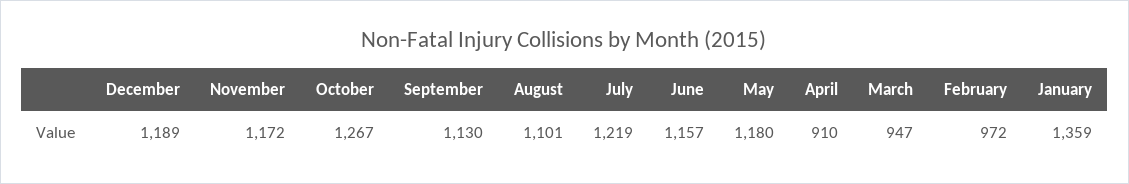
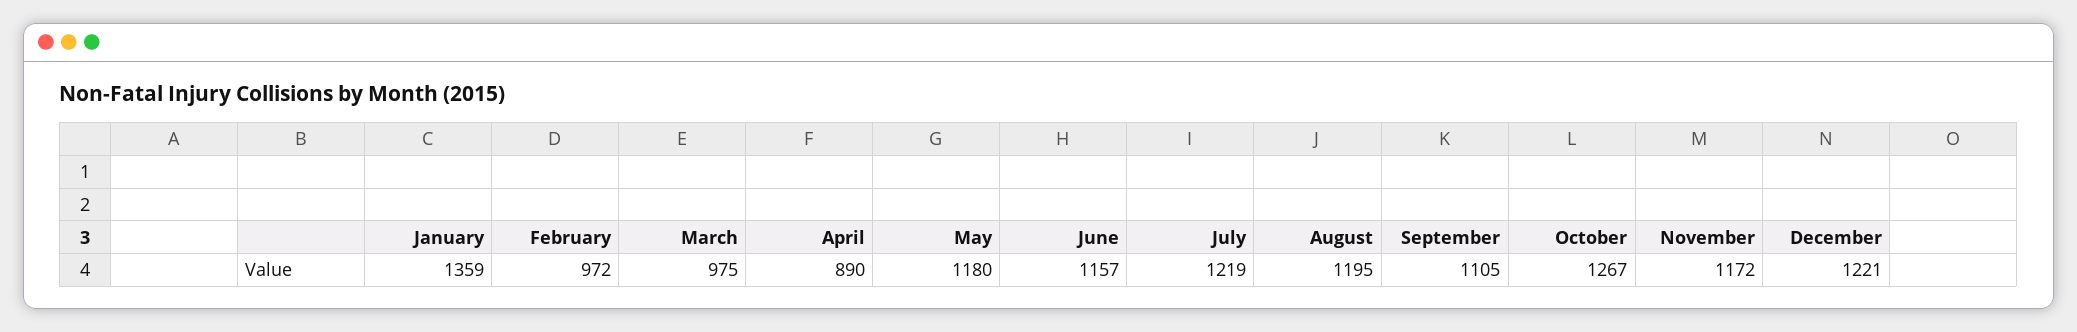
  {
-   "December": 1189,
+   "December": 1221,
    "November": 1172,
    "October": 1267,
-   "September": 1130,
+   "September": 1105,
-   "August": 1101,
+   "August": 1195,
    "July": 1219,
    "June": 1157,
    "May": 1180,
-   "April": 910,
+   "April": 890,
-   "March": 947,
+   "March": 975,
    "February": 972,
    "January": 1359
  }

